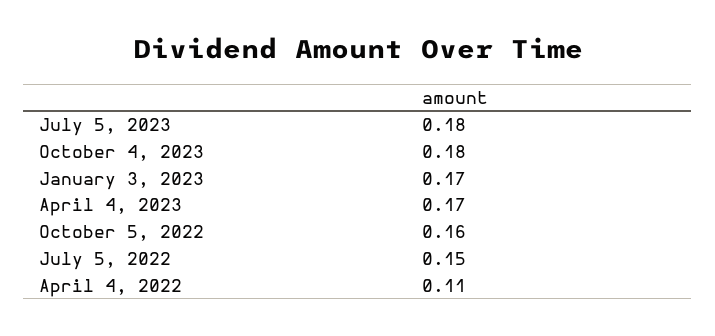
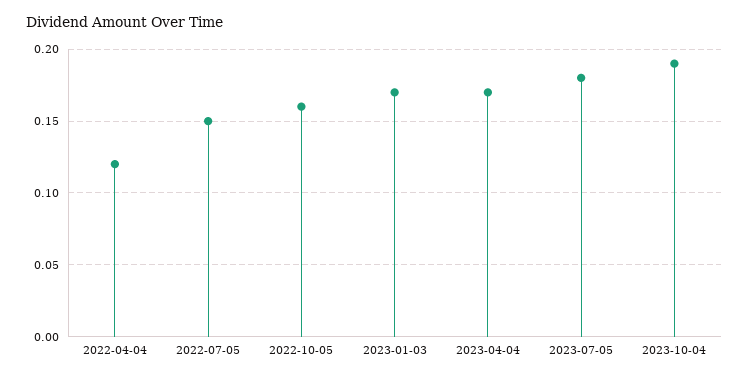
  {
    "July 5, 2023": 0.18,
-   "October 4, 2023": 0.18,
+   "October 4, 2023": 0.19,
    "January 3, 2023": 0.17,
    "April 4, 2023": 0.17,
    "October 5, 2022": 0.16,
    "July 5, 2022": 0.15,
-   "April 4, 2022": 0.11
+   "April 4, 2022": 0.12
  }

